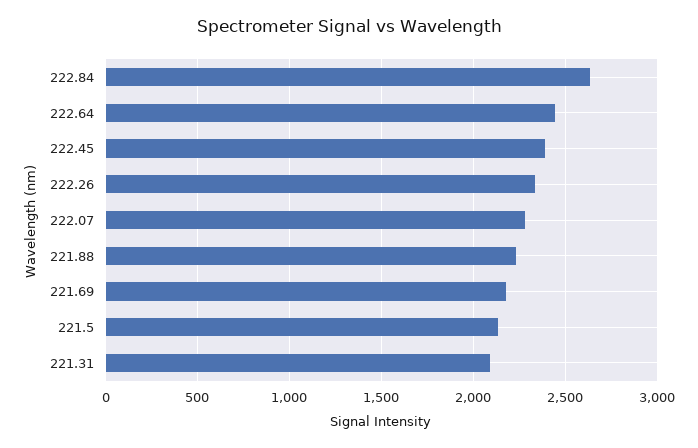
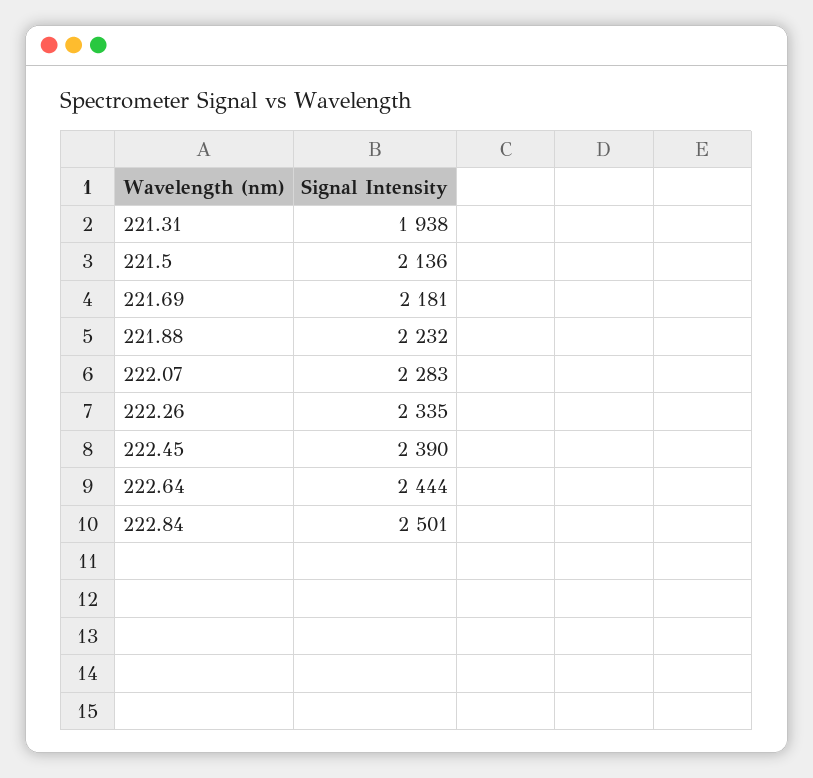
  {
-   "222.84": 2650,
+   "222.84": 2501,
    "222.64": 2444,
    "222.45": 2390,
    "222.26": 2335,
    "222.07": 2283,
    "221.88": 2232,
    "221.69": 2181,
    "221.5": 2136,
-   "221.31": 2100
+   "221.31": 1938
  }

